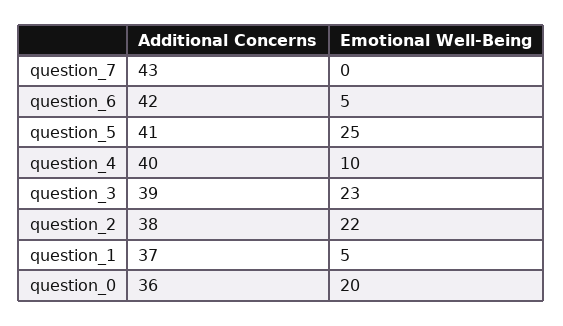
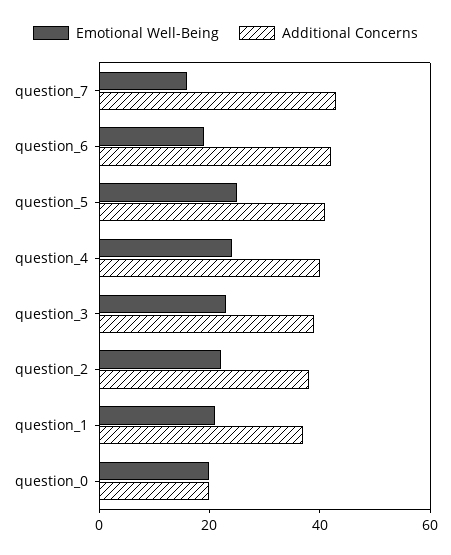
  {
    "Additional Concerns": {
      "question_7": 43,
      "question_6": 42,
      "question_5": 41,
      "question_4": 40,
      "question_3": 39,
      "question_2": 38,
      "question_1": 37,
-     "question_0": 36
+     "question_0": 20
    },
    "Emotional Well-Being": {
-     "question_7": 0,
+     "question_7": 15,
-     "question_6": 5,
+     "question_6": 20,
      "question_5": 25,
-     "question_4": 10,
+     "question_4": 25,
      "question_3": 23,
      "question_2": 22,
-     "question_1": 5,
+     "question_1": 20,
      "question_0": 20
    }
  }

